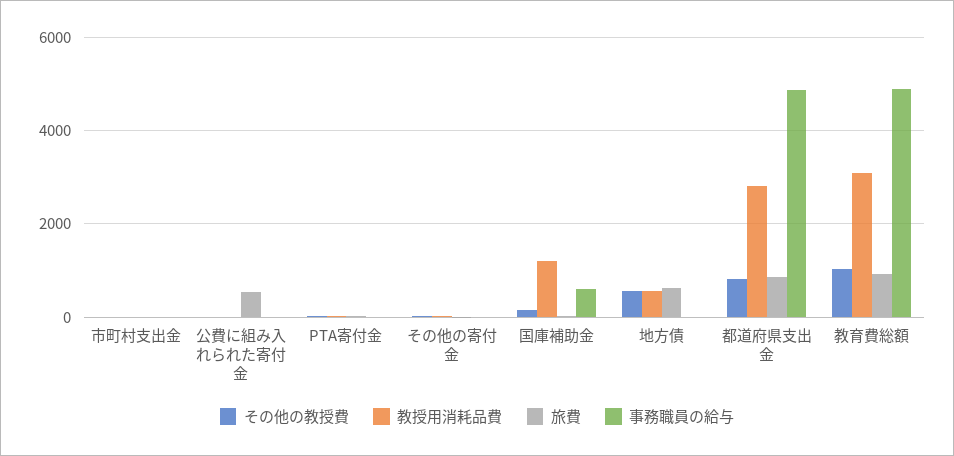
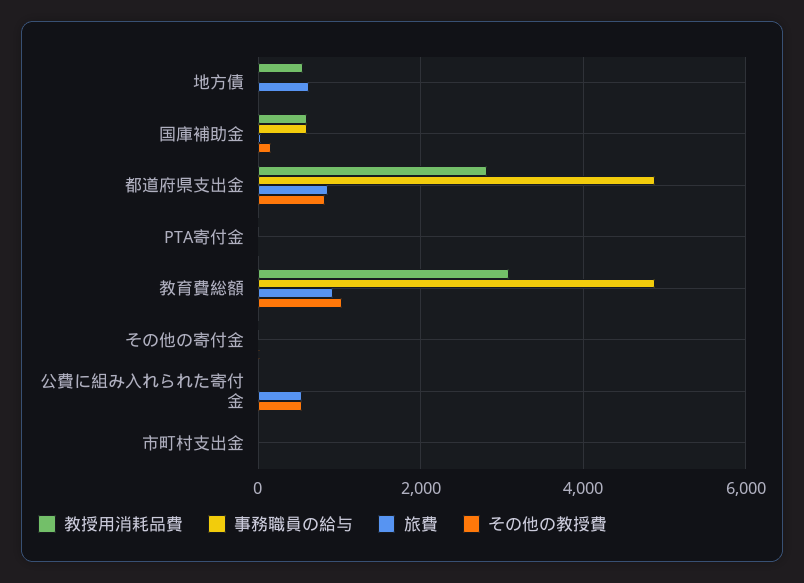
  {
    "その他の教授費": {
      "市町村支出金": 0,
-     "公費に組み入れられた寄付金": 0,
+     "公費に組み入れられた寄付金": 600,
      "PTA寄付金": 0,
      "その他の寄付金": 0,
      "国庫補助金": 200,
-     "地方債": 600,
+     "地方債": 0,
      "都道府県支出金": 800,
      "教育費総額": 1000
    },
    "教授用消耗品費": {
      "市町村支出金": 0,
      "公費に組み入れられた寄付金": 0,
      "PTA寄付金": 0,
      "その他の寄付金": 0,
-     "国庫補助金": 1200,
+     "国庫補助金": 600,
      "地方債": 600,
      "都道府県支出金": 2800,
      "教育費総額": 3000
    },
    "旅費": {
      "市町村支出金": 0,
      "公費に組み入れられた寄付金": 600,
      "PTA寄付金": 0,
      "その他の寄付金": 0,
      "国庫補助金": 0,
      "地方債": 600,
      "都道府県支出金": 800,
      "教育費総額": 1000
    },
    "事務職員の給与": {
      "市町村支出金": 0,
      "公費に組み入れられた寄付金": 0,
      "PTA寄付金": 0,
      "その他の寄付金": 0,
      "国庫補助金": 600,
      "地方債": 0,
      "都道府県支出金": 4800,
      "教育費総額": 4800
    }
  }

